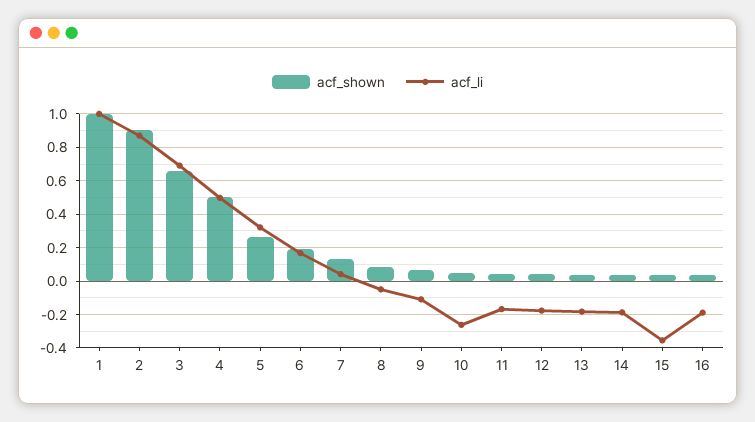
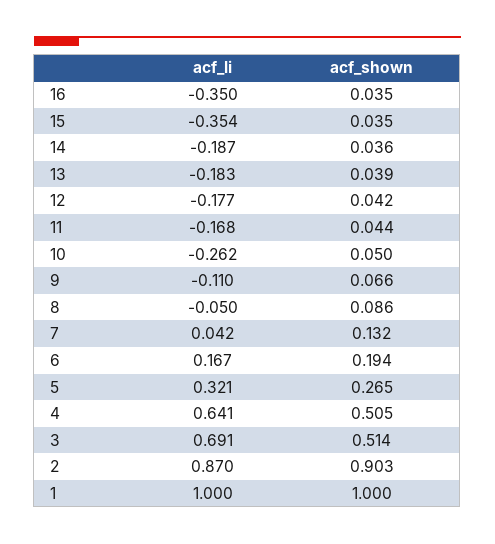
  {
    "acf_shown": {
      "1": 1,
      "2": 0.903,
-     "3": 0.65,
+     "3": 0.514,
      "4": 0.505,
      "5": 0.265,
      "6": 0.194,
      "7": 0.132,
      "8": 0.086,
      "9": 0.066,
      "10": 0.05,
      "11": 0.044,
      "12": 0.042,
      "13": 0.039,
      "14": 0.036,
      "15": 0.035,
      "16": 0.035
    },
    "acf_li": {
      "1": 1,
      "2": 0.87,
      "3": 0.691,
-     "4": 0.5,
+     "4": 0.641,
      "5": 0.321,
      "6": 0.167,
      "7": 0.042,
      "8": -0.05,
      "9": -0.11,
      "10": -0.262,
      "11": -0.168,
      "12": -0.177,
      "13": -0.183,
      "14": -0.187,
      "15": -0.354,
-     "16": -0.2
+     "16": -0.35
    }
  }

